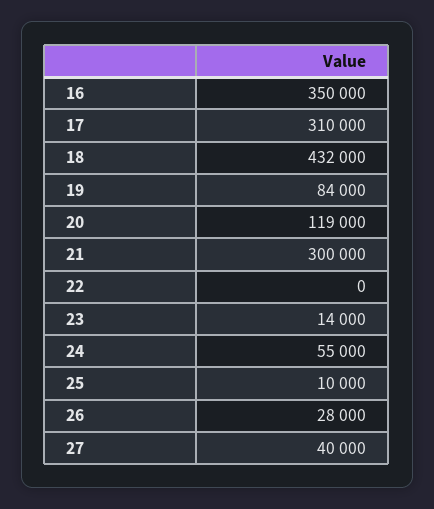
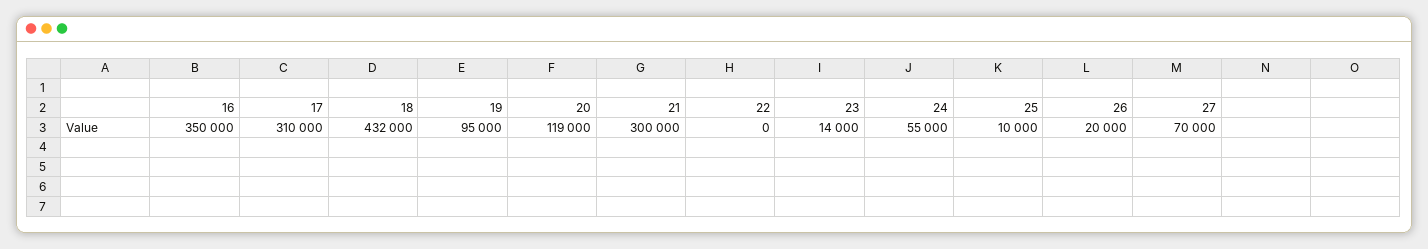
  {
    "16": 350000,
    "17": 310000,
    "18": 432000,
-   "19": 84000,
+   "19": 95000,
    "20": 119000,
    "21": 300000,
    "22": 0,
    "23": 14000,
    "24": 55000,
    "25": 10000,
-   "26": 28000,
+   "26": 20000,
-   "27": 40000
+   "27": 70000
  }

